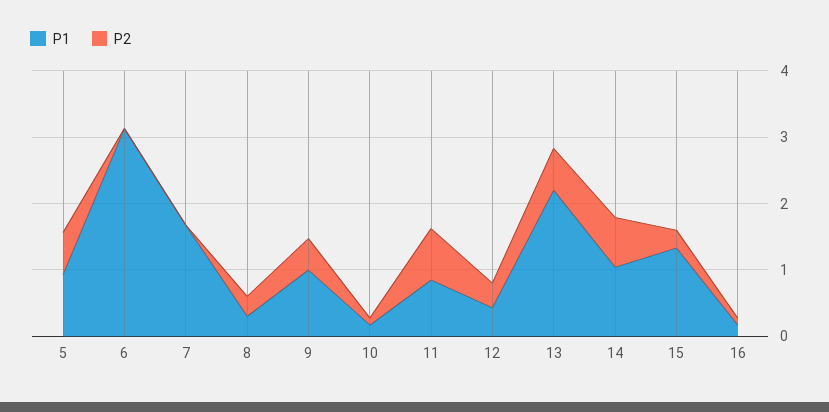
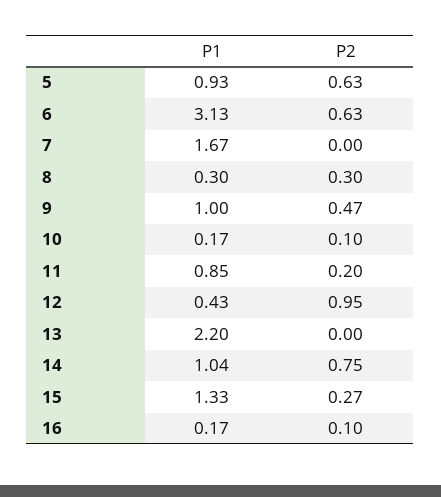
  {
    "P1": {
      "5": 0.93,
      "6": 3.13,
      "7": 1.67,
      "8": 0.3,
      "9": 1,
      "10": 0.17,
      "11": 0.85,
      "12": 0.43,
      "13": 2.2,
      "14": 1.04,
      "15": 1.33,
      "16": 0.17
    },
    "P2": {
      "5": 0.63,
-     "6": 0,
+     "6": 0.63,
      "7": 0,
      "8": 0.3,
      "9": 0.47,
      "10": 0.1,
-     "11": 0.8,
+     "11": 0.2,
-     "12": 0.4,
+     "12": 0.95,
-     "13": 0.6,
+     "13": 0,
      "14": 0.75,
      "15": 0.27,
      "16": 0.1
    }
  }

